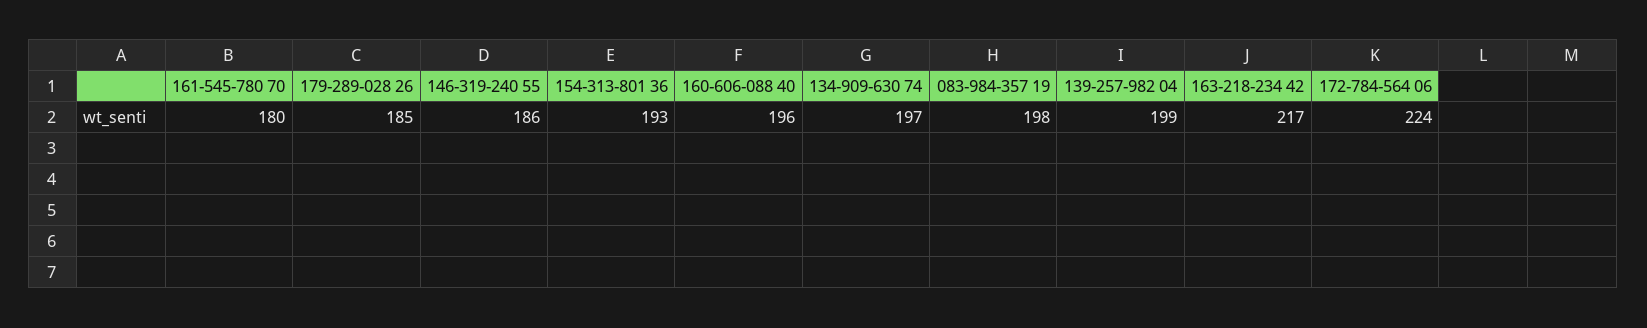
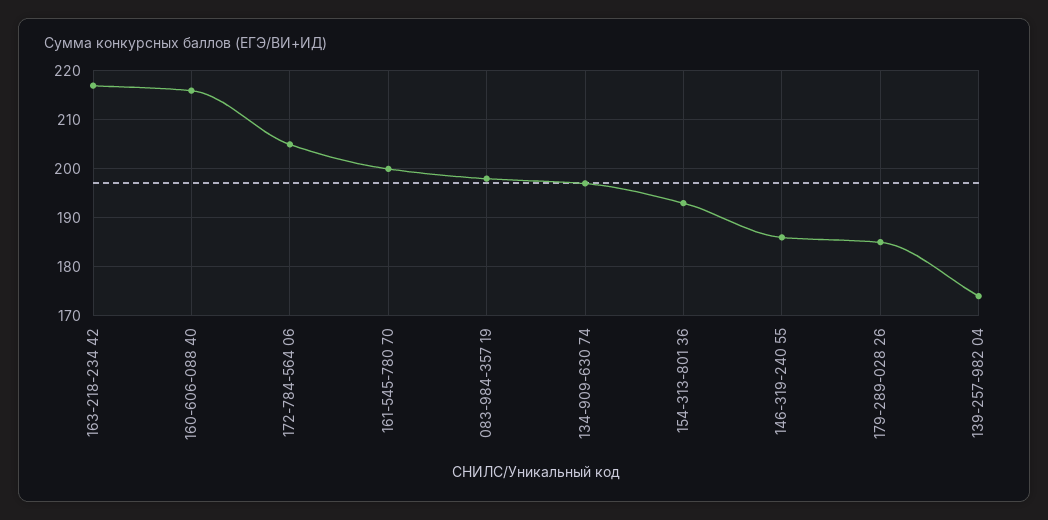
  {
-   "161-545-780 70": 180,
+   "161-545-780 70": 200,
    "179-289-028 26": 185,
    "146-319-240 55": 186,
    "154-313-801 36": 193,
-   "160-606-088 40": 196,
+   "160-606-088 40": 215,
    "134-909-630 74": 197,
    "083-984-357 19": 198,
-   "139-257-982 04": 199,
+   "139-257-982 04": 175,
    "163-218-234 42": 217,
-   "172-784-564 06": 224
+   "172-784-564 06": 205
  }

